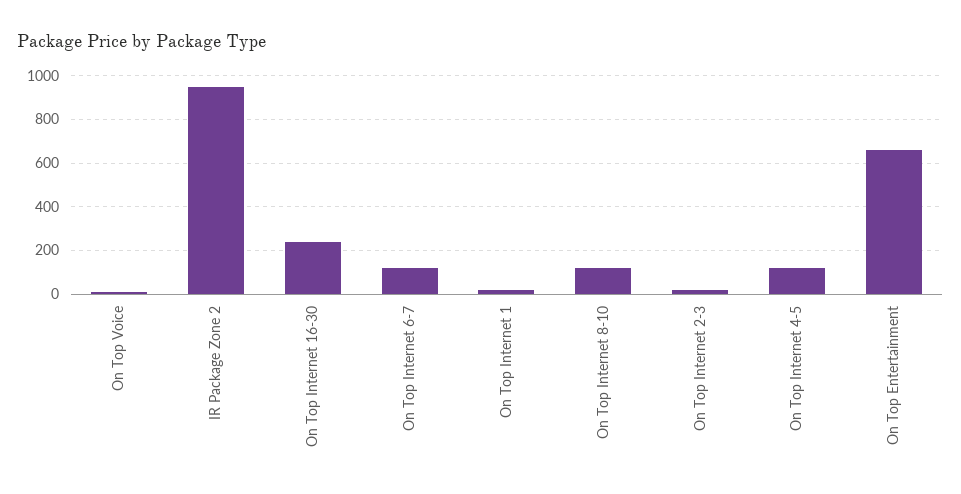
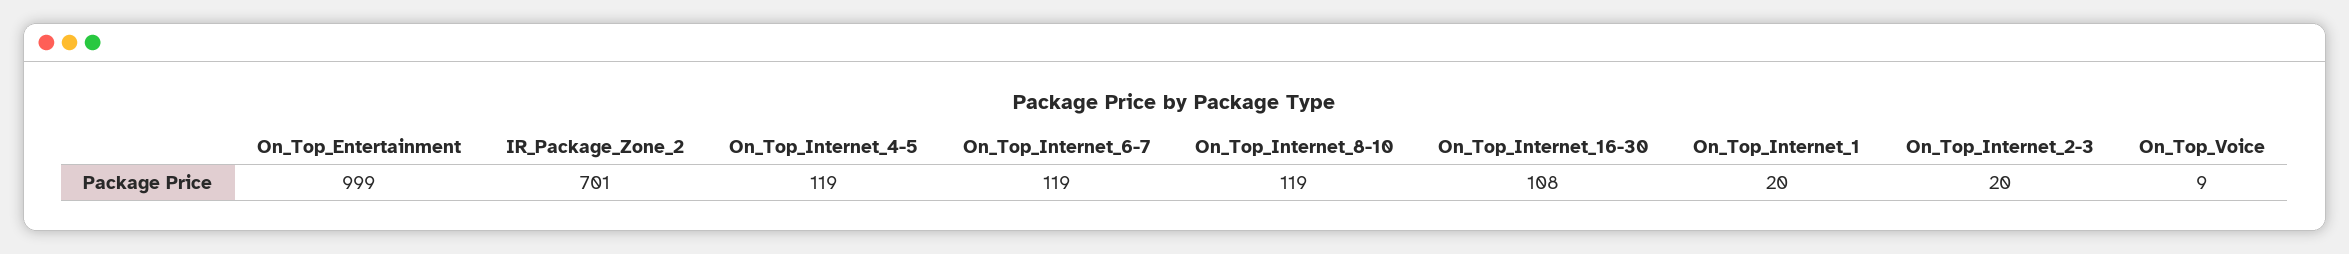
  {
    "On Top Voice": 9,
-   "IR Package Zone 2": 950,
+   "IR Package Zone 2": 701,
-   "On Top Internet 16-30": 250,
+   "On Top Internet 16-30": 108,
    "On Top Internet 6-7": 119,
    "On Top Internet 1": 20,
    "On Top Internet 8-10": 119,
    "On Top Internet 2-3": 20,
    "On Top Internet 4-5": 119,
-   "On Top Entertainment": 650
+   "On Top Entertainment": 999
  }

